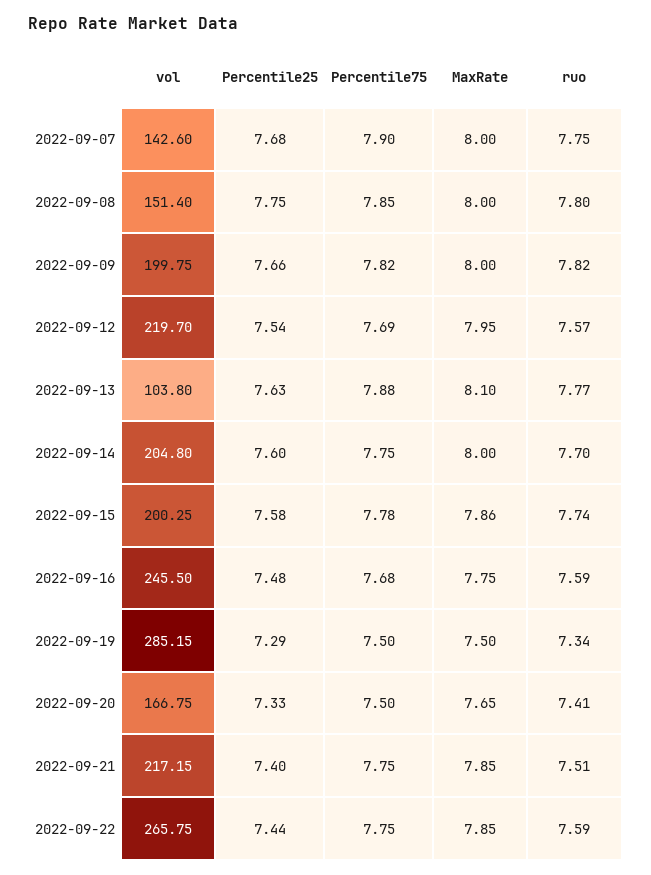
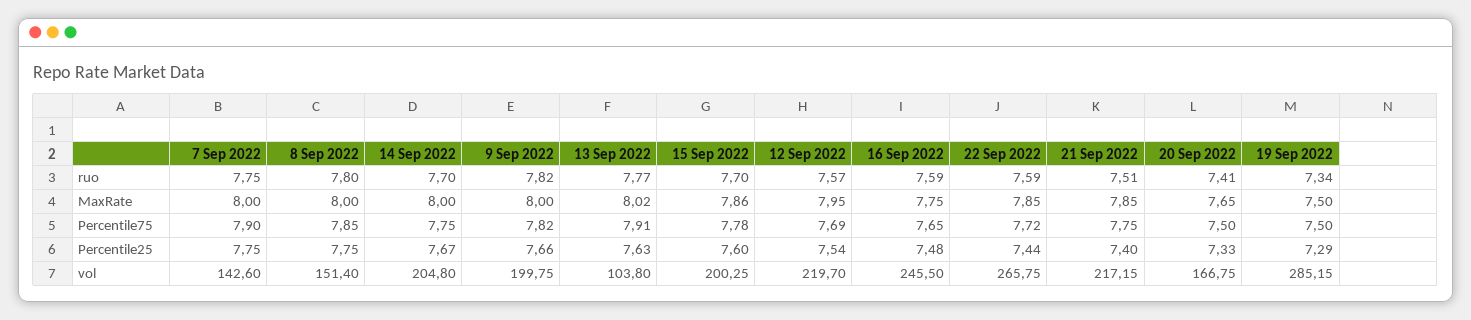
  {
    "vol": {
      "2022-09-07": 142.6,
      "2022-09-08": 151.4,
      "2022-09-09": 199.75,
      "2022-09-12": 219.7,
      "2022-09-13": 103.8,
      "2022-09-14": 204.8,
      "2022-09-15": 200.25,
      "2022-09-16": 245.5,
      "2022-09-19": 285.15,
      "2022-09-20": 166.75,
      "2022-09-21": 217.15,
      "2022-09-22": 265.75
    },
    "Percentile25": {
-     "2022-09-07": 7.68,
+     "2022-09-07": 7.75,
      "2022-09-08": 7.75,
      "2022-09-09": 7.66,
      "2022-09-12": 7.54,
      "2022-09-13": 7.63,
-     "2022-09-14": 7.6,
+     "2022-09-14": 7.67,
-     "2022-09-15": 7.58,
+     "2022-09-15": 7.6,
      "2022-09-16": 7.48,
      "2022-09-19": 7.29,
      "2022-09-20": 7.33,
      "2022-09-21": 7.4,
      "2022-09-22": 7.44
    },
    "Percentile75": {
      "2022-09-07": 7.9,
      "2022-09-08": 7.85,
      "2022-09-09": 7.82,
      "2022-09-12": 7.69,
-     "2022-09-13": 7.88,
+     "2022-09-13": 7.91,
      "2022-09-14": 7.75,
      "2022-09-15": 7.78,
-     "2022-09-16": 7.68,
+     "2022-09-16": 7.65,
      "2022-09-19": 7.5,
      "2022-09-20": 7.5,
      "2022-09-21": 7.75,
-     "2022-09-22": 7.75
+     "2022-09-22": 7.72
    },
    "MaxRate": {
      "2022-09-07": 8,
      "2022-09-08": 8,
      "2022-09-09": 8,
      "2022-09-12": 7.95,
-     "2022-09-13": 8.1,
+     "2022-09-13": 8.02,
      "2022-09-14": 8,
      "2022-09-15": 7.86,
      "2022-09-16": 7.75,
      "2022-09-19": 7.5,
      "2022-09-20": 7.65,
      "2022-09-21": 7.85,
      "2022-09-22": 7.85
    },
    "ruo": {
      "2022-09-07": 7.75,
      "2022-09-08": 7.8,
      "2022-09-09": 7.82,
      "2022-09-12": 7.57,
      "2022-09-13": 7.77,
      "2022-09-14": 7.7,
-     "2022-09-15": 7.74,
+     "2022-09-15": 7.7,
      "2022-09-16": 7.59,
      "2022-09-19": 7.34,
      "2022-09-20": 7.41,
      "2022-09-21": 7.51,
      "2022-09-22": 7.59
    }
  }

